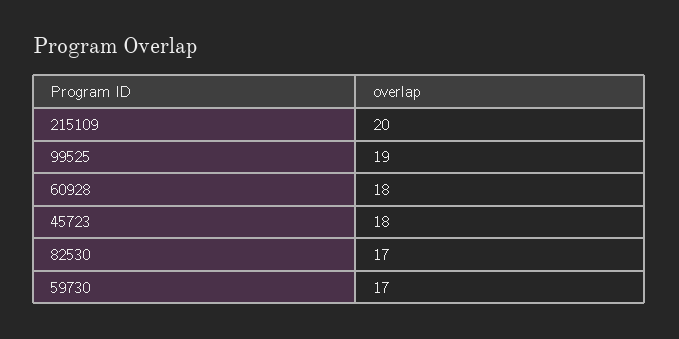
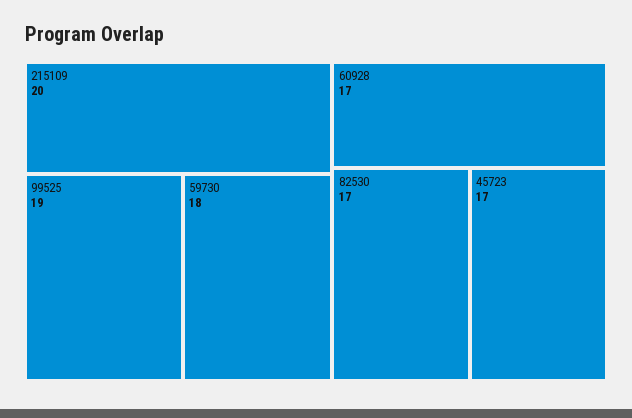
  {
    "215109": 20,
    "99525": 19,
-   "60928": 18,
+   "60928": 17,
-   "45723": 18,
+   "45723": 17,
    "82530": 17,
-   "59730": 17
+   "59730": 18
  }

